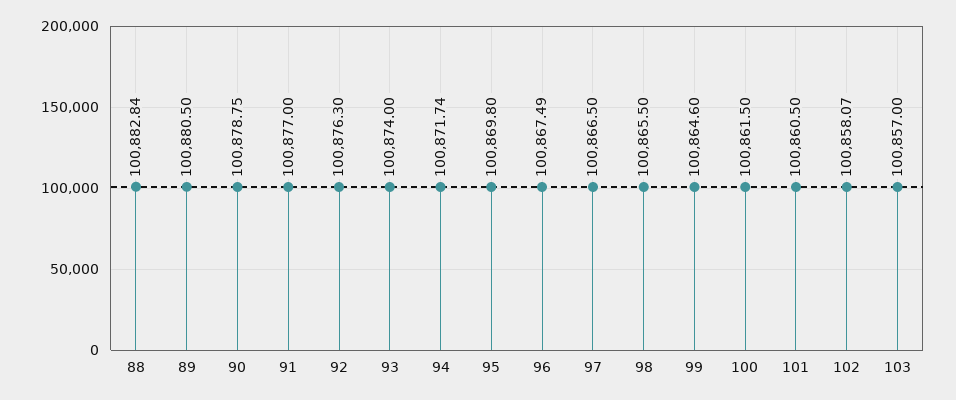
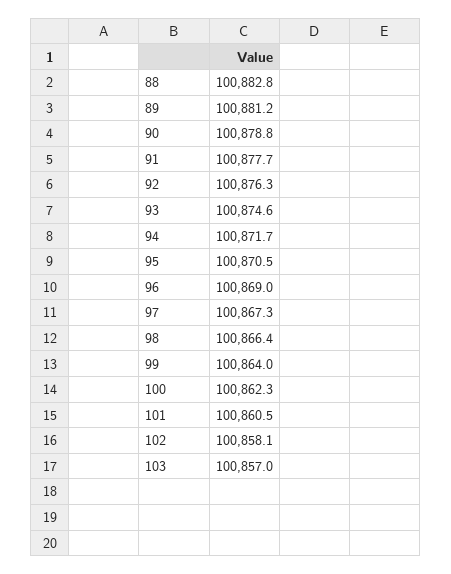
  {
    "88": 100882.84,
-   "89": 100880.5,
+   "89": 100881.2,
    "90": 100878.75,
-   "91": 100877,
+   "91": 100877.7,
    "92": 100876.3,
-   "93": 100874,
+   "93": 100874.6,
    "94": 100871.74,
-   "95": 100869.8,
+   "95": 100870.5,
-   "96": 100867.49,
+   "96": 100869,
-   "97": 100866.5,
+   "97": 100867.3,
-   "98": 100865.5,
+   "98": 100866.4,
-   "99": 100864.6,
+   "99": 100864,
-   "100": 100861.5,
+   "100": 100862.3,
    "101": 100860.5,
    "102": 100858.07,
    "103": 100857
  }

